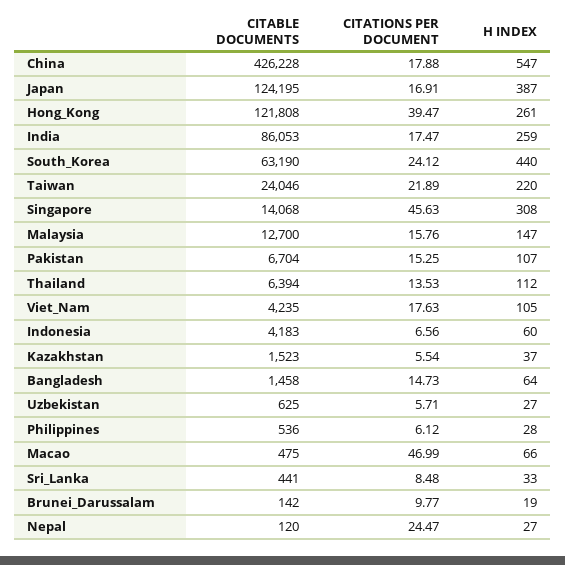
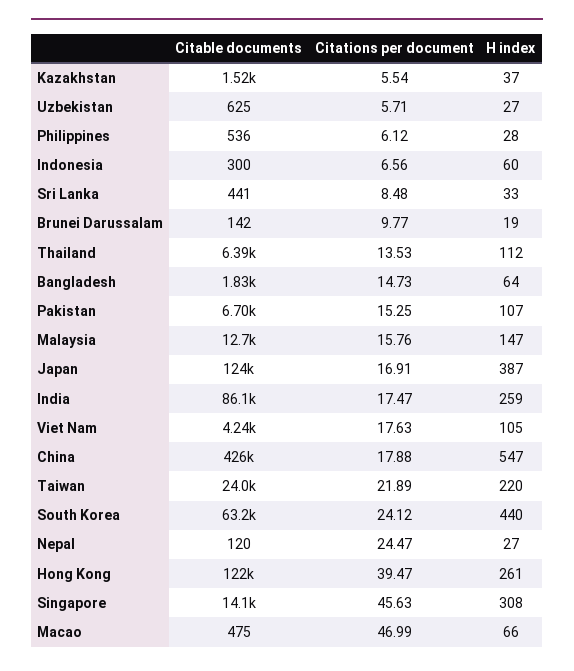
  {
    "CITABLE DOCUMENTS": {
      "China": 426228,
      "Japan": 124195,
      "Hong_Kong": 121808,
      "India": 86053,
      "South_Korea": 63190,
      "Taiwan": 24046,
      "Singapore": 14068,
      "Malaysia": 12700,
      "Pakistan": 6704,
      "Thailand": 6394,
      "Viet_Nam": 4235,
-     "Indonesia": 4183,
+     "Indonesia": 300,
      "Kazakhstan": 1523,
-     "Bangladesh": 1458,
+     "Bangladesh": 1830,
      "Uzbekistan": 625,
      "Philippines": 536,
      "Macao": 475,
      "Sri_Lanka": 441,
      "Brunei_Darussalam": 142,
      "Nepal": 120
    },
    "CITATIONS PER DOCUMENT": {
      "China": 17.88,
      "Japan": 16.91,
      "Hong_Kong": 39.47,
      "India": 17.47,
      "South_Korea": 24.12,
      "Taiwan": 21.89,
      "Singapore": 45.63,
      "Malaysia": 15.76,
      "Pakistan": 15.25,
      "Thailand": 13.53,
      "Viet_Nam": 17.63,
      "Indonesia": 6.56,
      "Kazakhstan": 5.54,
      "Bangladesh": 14.73,
      "Uzbekistan": 5.71,
      "Philippines": 6.12,
      "Macao": 46.99,
      "Sri_Lanka": 8.48,
      "Brunei_Darussalam": 9.77,
      "Nepal": 24.47
    },
    "H INDEX": {
      "China": 547,
      "Japan": 387,
      "Hong_Kong": 261,
      "India": 259,
      "South_Korea": 440,
      "Taiwan": 220,
      "Singapore": 308,
      "Malaysia": 147,
      "Pakistan": 107,
      "Thailand": 112,
      "Viet_Nam": 105,
      "Indonesia": 60,
      "Kazakhstan": 37,
      "Bangladesh": 64,
      "Uzbekistan": 27,
      "Philippines": 28,
      "Macao": 66,
      "Sri_Lanka": 33,
      "Brunei_Darussalam": 19,
      "Nepal": 27
    }
  }

